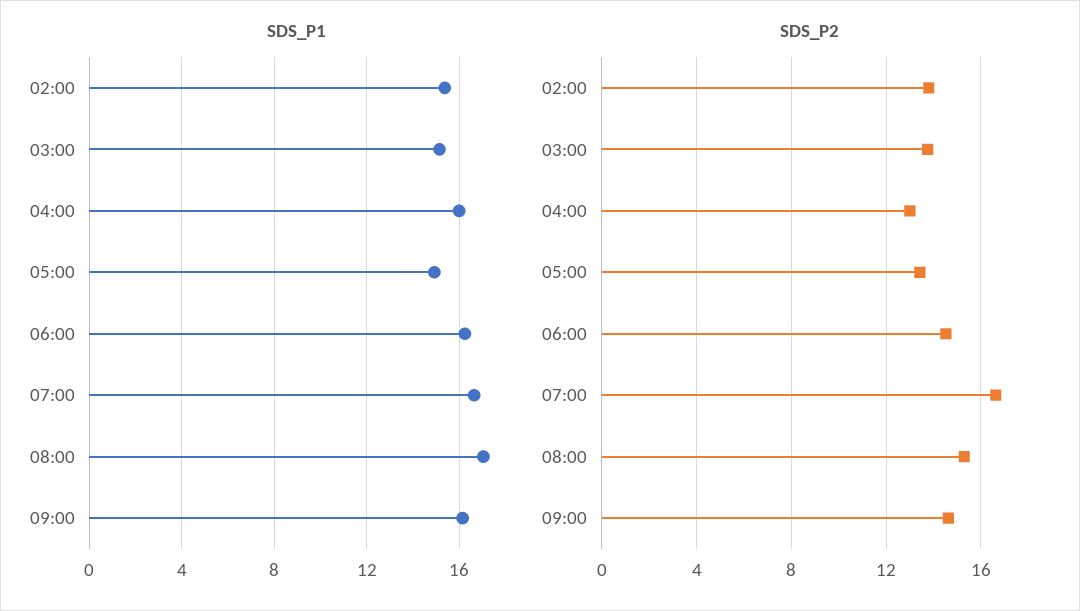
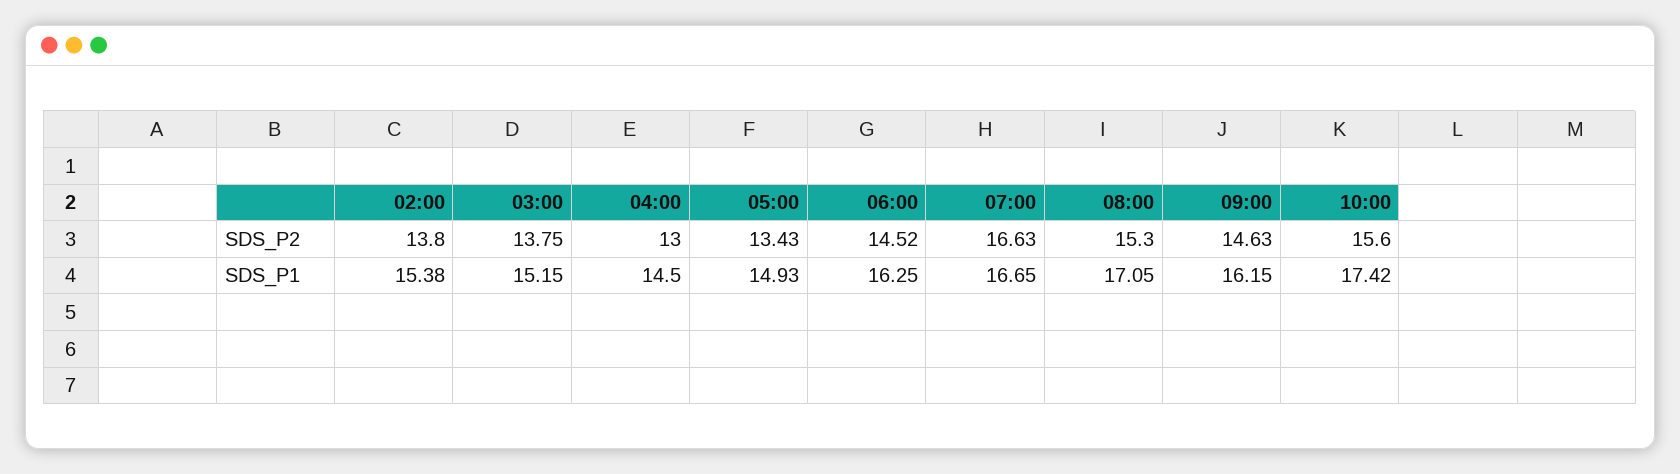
  {
    "SDS_P1": {
      "02:00": 15.38,
      "03:00": 15.15,
-     "04:00": 16,
+     "04:00": 14.5,
      "05:00": 14.93,
      "06:00": 16.25,
      "07:00": 16.65,
      "08:00": 17.05,
-     "09:00": 16.15
+     "09:00": 16.15,
+     "10:00": 17.42
    },
    "SDS_P2": {
      "02:00": 13.8,
      "03:00": 13.75,
      "04:00": 13,
      "05:00": 13.43,
      "06:00": 14.52,
      "07:00": 16.63,
      "08:00": 15.3,
-     "09:00": 14.63
+     "09:00": 14.63,
+     "10:00": 15.6
    }
  }

